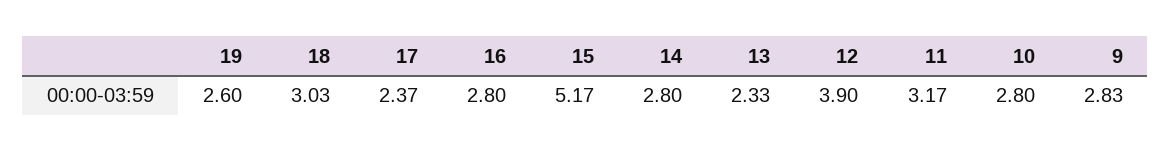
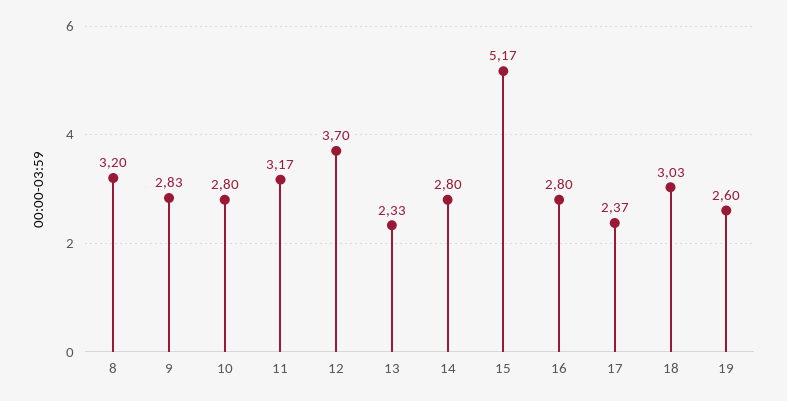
  {
    "19": 2.6,
    "18": 3.03,
    "17": 2.37,
    "16": 2.8,
    "15": 5.17,
    "14": 2.8,
    "13": 2.33,
-   "12": 3.9,
+   "12": 3.7,
    "11": 3.17,
    "10": 2.8,
-   "9": 2.83
+   "9": 2.83,
+   "8": 3.2
  }

